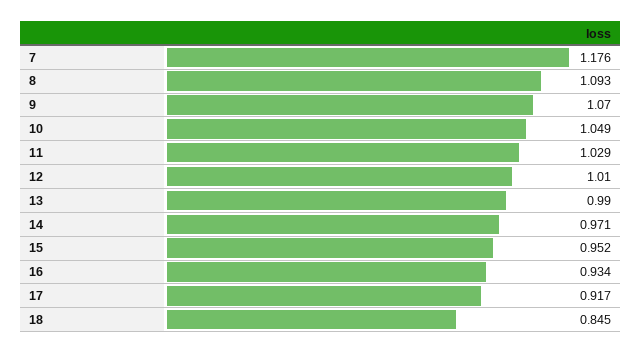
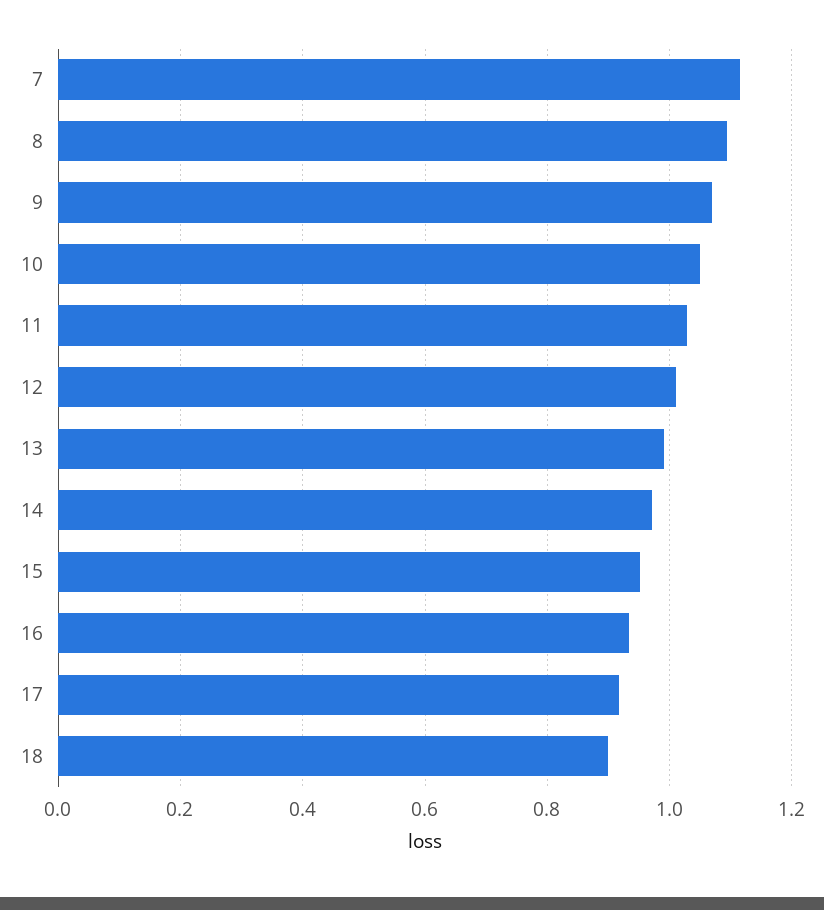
  {
-   "7": 1.176,
+   "7": 1.12,
    "8": 1.093,
    "9": 1.07,
    "10": 1.049,
    "11": 1.029,
    "12": 1.01,
    "13": 0.99,
    "14": 0.971,
    "15": 0.952,
    "16": 0.934,
    "17": 0.917,
-   "18": 0.845
+   "18": 0.9
  }

